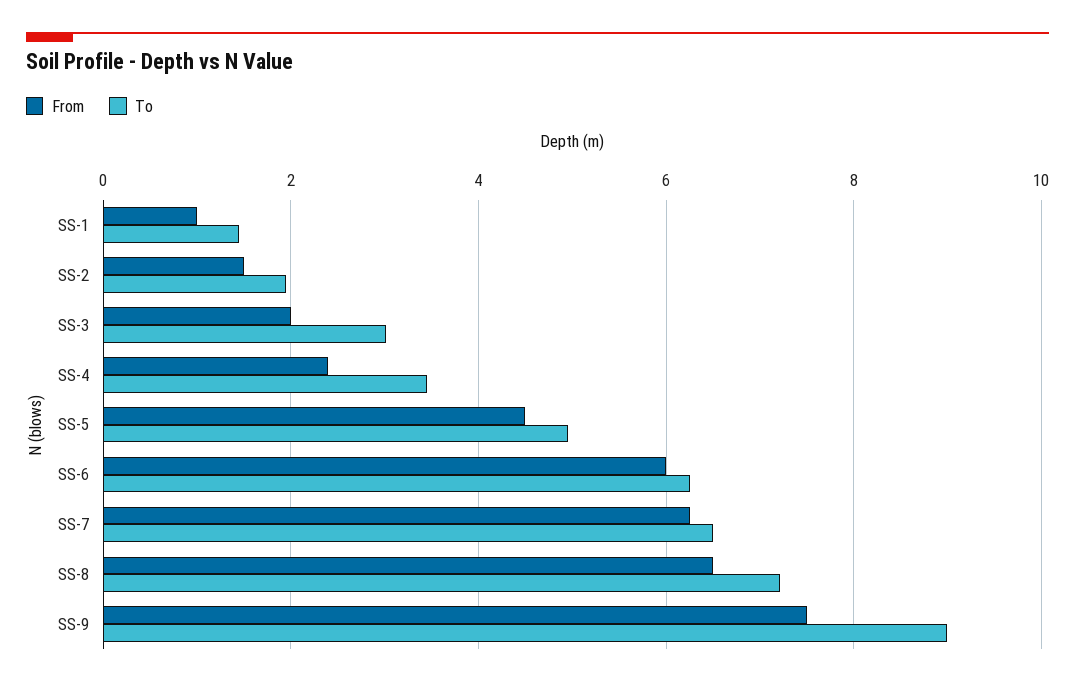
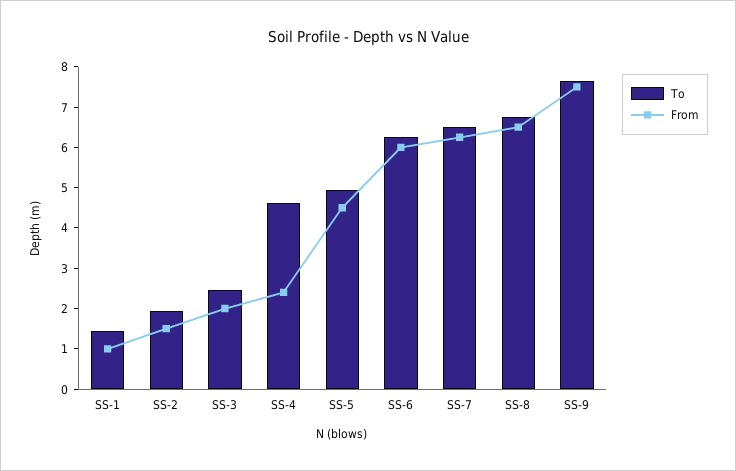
  {
    "From": {
      "SS-1": 1,
      "SS-2": 1.6,
      "SS-3": 2,
      "SS-4": 2.4,
      "SS-5": 4.6,
      "SS-6": 6,
      "SS-7": 6.2,
      "SS-8": 6.6,
      "SS-9": 7.6
    },
    "To": {
      "SS-1": 1.4,
      "SS-2": 2,
-     "SS-3": 3,
+     "SS-3": 2.4,
-     "SS-4": 3.4,
+     "SS-4": 4.6,
      "SS-5": 5,
      "SS-6": 6.2,
      "SS-7": 6.6,
-     "SS-8": 7.2,
+     "SS-8": 6.8,
-     "SS-9": 9
+     "SS-9": 7.6
    }
  }

